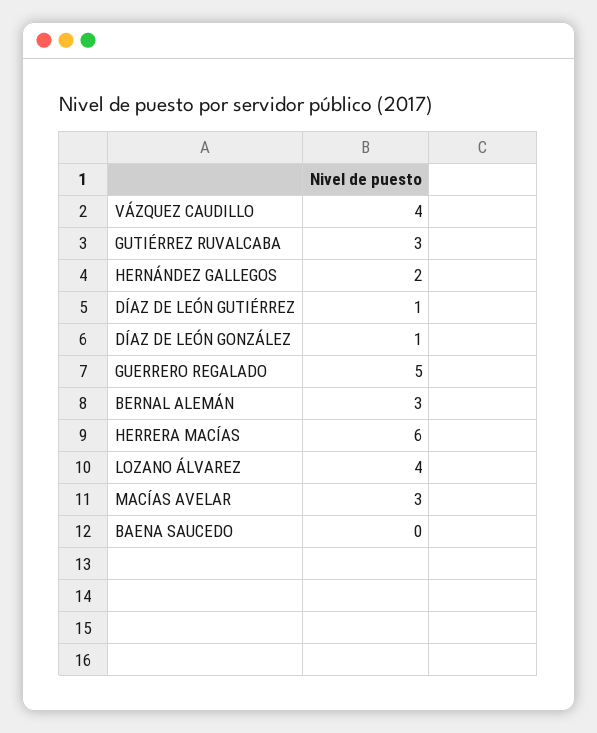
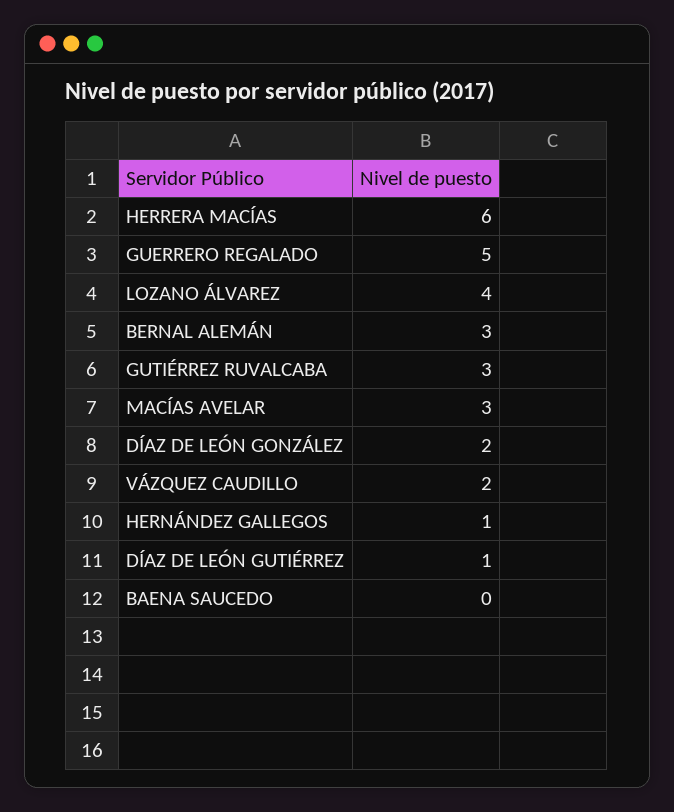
  {
-   "VÁZQUEZ CAUDILLO": 4,
+   "VÁZQUEZ CAUDILLO": 2,
    "GUTIÉRREZ RUVALCABA": 3,
-   "HERNÁNDEZ GALLEGOS": 2,
+   "HERNÁNDEZ GALLEGOS": 1,
    "DÍAZ DE LEÓN GUTIÉRREZ": 1,
-   "DÍAZ DE LEÓN GONZÁLEZ": 1,
+   "DÍAZ DE LEÓN GONZÁLEZ": 2,
    "GUERRERO REGALADO": 5,
    "BERNAL ALEMÁN": 3,
    "HERRERA MACÍAS": 6,
    "LOZANO ÁLVAREZ": 4,
    "MACÍAS AVELAR": 3,
    "BAENA SAUCEDO": 0
  }

